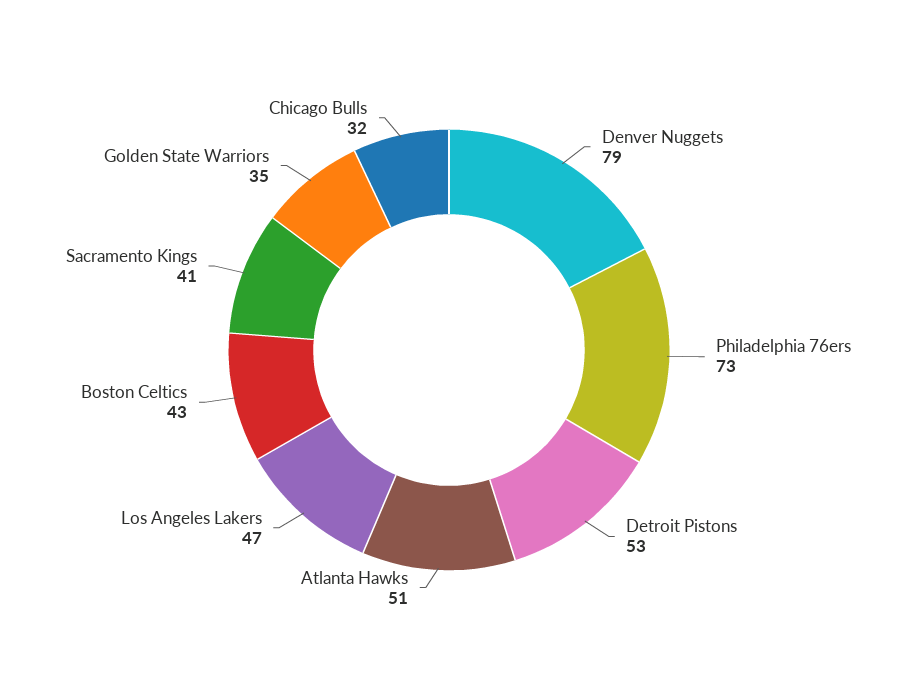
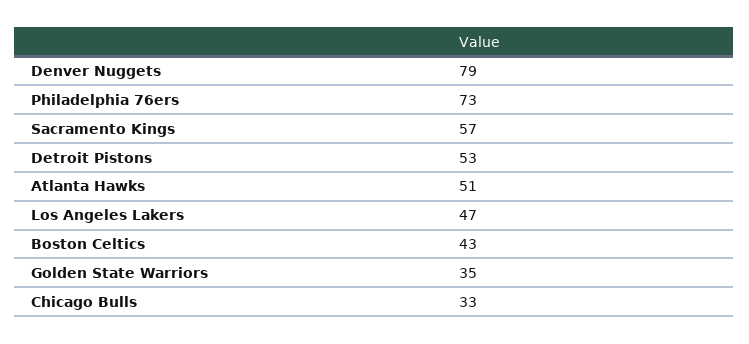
  {
    "Denver Nuggets": 79,
    "Philadelphia 76ers": 73,
    "Detroit Pistons": 53,
    "Atlanta Hawks": 51,
    "Los Angeles Lakers": 47,
    "Boston Celtics": 43,
-   "Sacramento Kings": 41,
+   "Sacramento Kings": 57,
    "Golden State Warriors": 35,
-   "Chicago Bulls": 32
+   "Chicago Bulls": 33
  }

